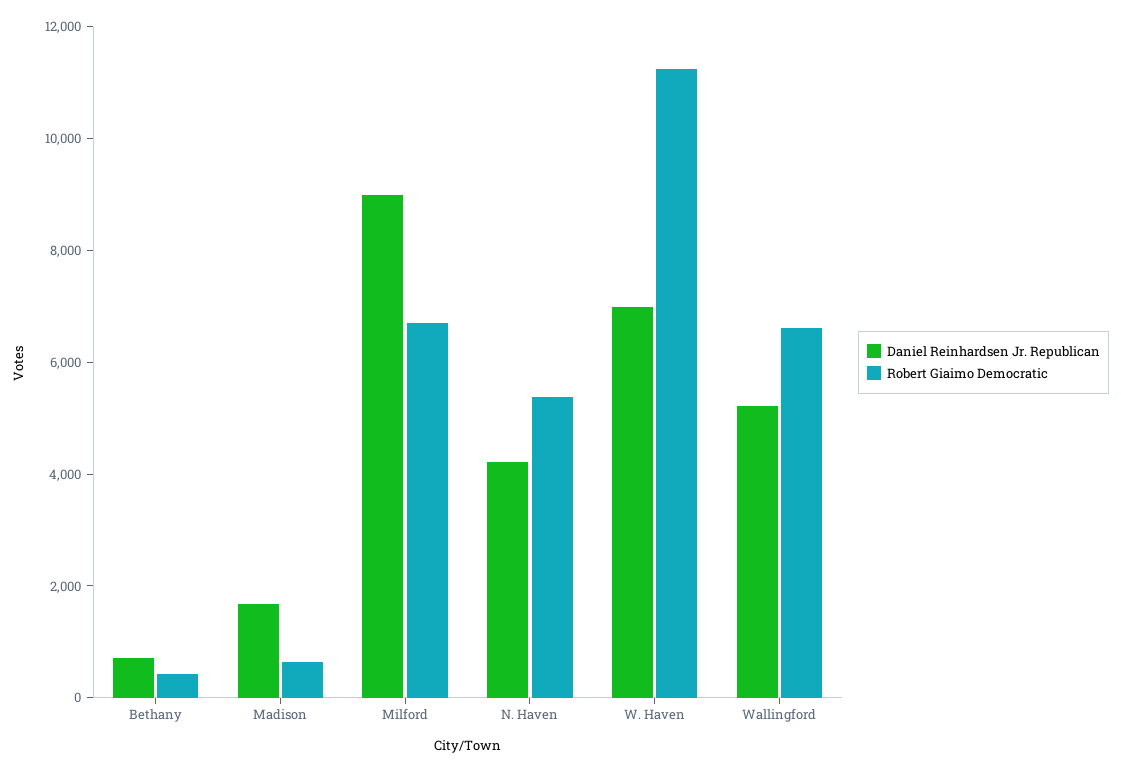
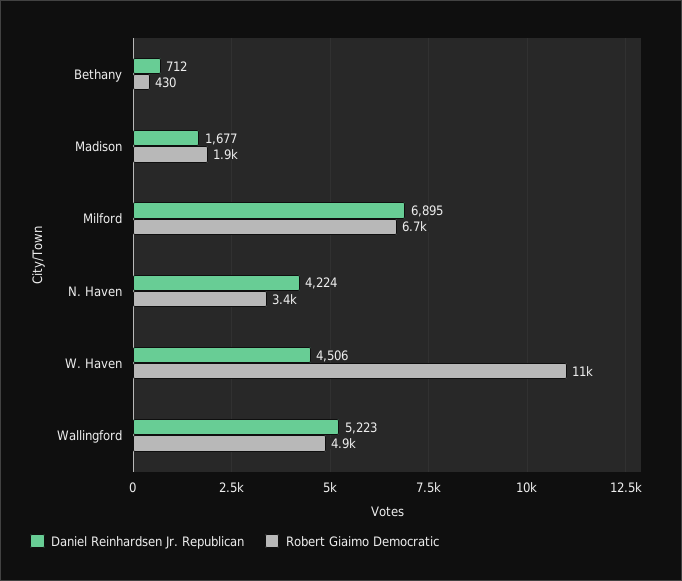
  {
    "Daniel Reinhardsen Jr. Republican": {
      "Bethany": 712,
      "Madison": 1677,
-     "Milford": 9000,
+     "Milford": 6895,
      "N. Haven": 4224,
-     "W. Haven": 7000,
+     "W. Haven": 4506,
      "Wallingford": 5223
    },
    "Robert Giaimo Democratic": {
      "Bethany": 430,
-     "Madison": 500,
+     "Madison": 1900,
      "Milford": 6700,
-     "N. Haven": 5500,
+     "N. Haven": 3400,
      "W. Haven": 11000,
-     "Wallingford": 6500
+     "Wallingford": 4900
    }
  }

